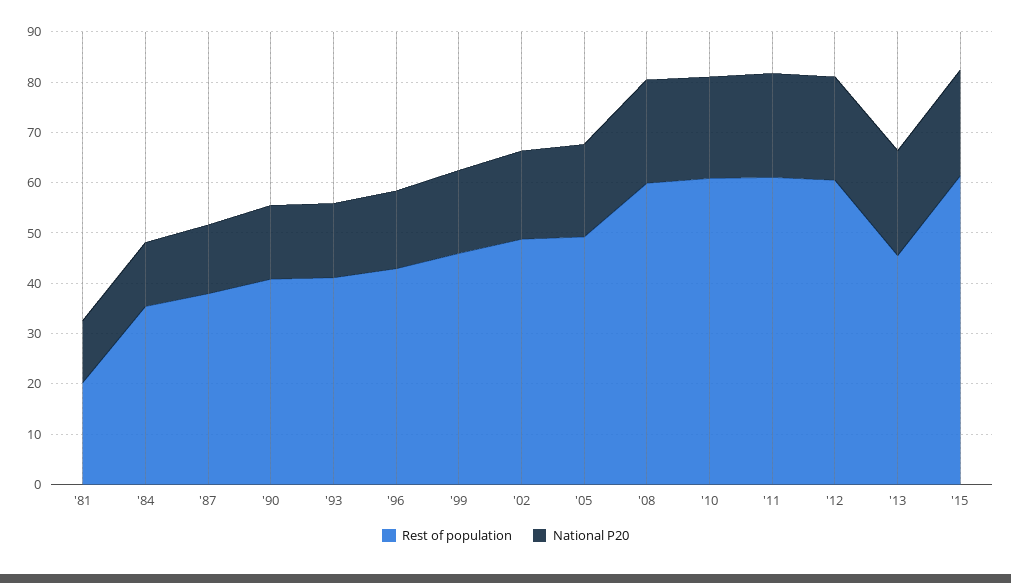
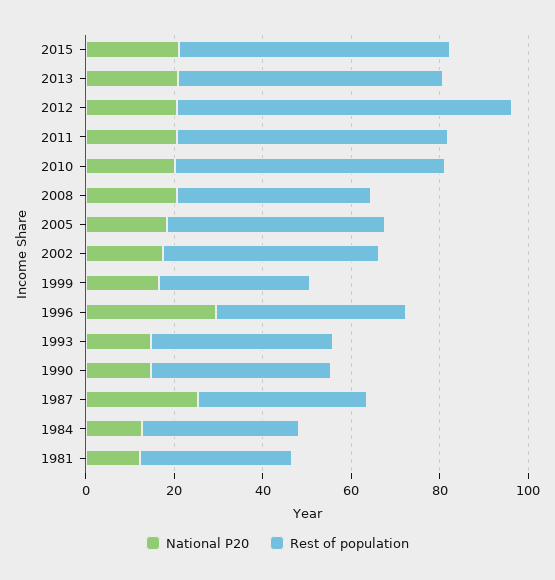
  {
    "Rest of population": {
-     "'81": 20,
+     "'81": 35,
      "'84": 36,
      "'87": 38,
      "'90": 40,
      "'93": 42,
      "'96": 42,
-     "'99": 46,
+     "'99": 35,
      "'02": 48,
      "'05": 50,
-     "'08": 60,
+     "'08": 45,
      "'10": 60,
      "'11": 62,
-     "'12": 60,
+     "'12": 75,
-     "'13": 46,
+     "'13": 60,
      "'15": 62
    },
    "National P20": {
      "'81": 12,
      "'84": 12,
-     "'87": 14,
+     "'87": 25,
      "'90": 14,
      "'93": 14,
-     "'96": 16,
+     "'96": 30,
      "'99": 16,
      "'02": 18,
      "'05": 18,
      "'08": 20,
      "'10": 20,
      "'11": 20,
      "'12": 20,
      "'13": 20,
      "'15": 22
    }
  }

